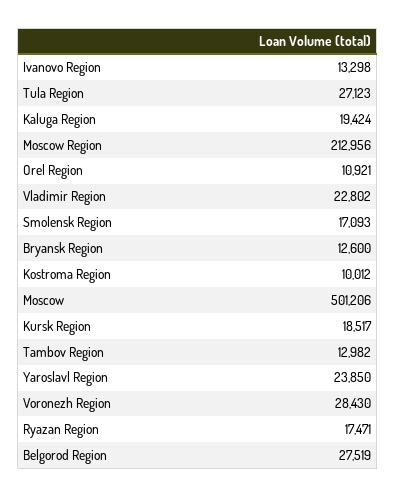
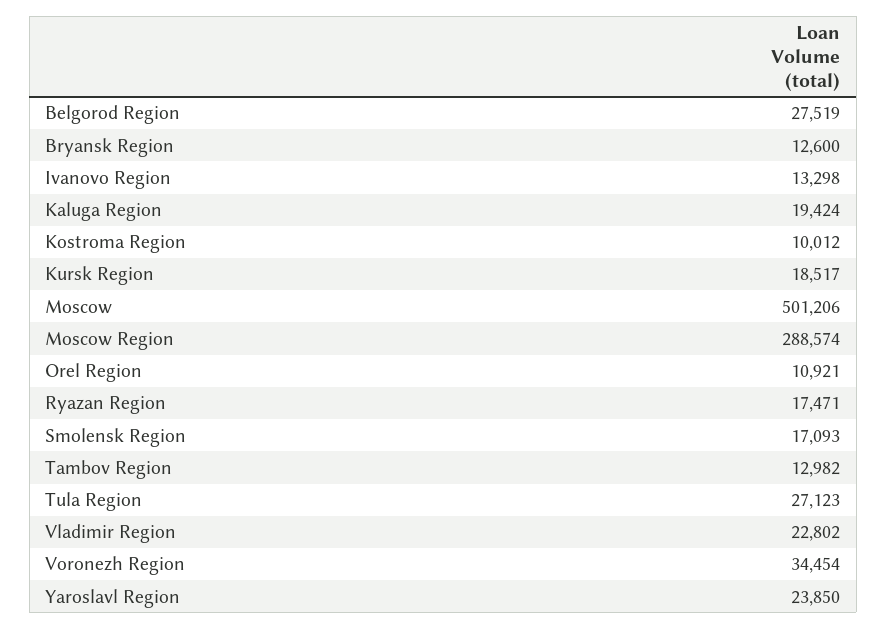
  {
    "Ivanovo Region": 13298,
    "Tula Region": 27123,
    "Kaluga Region": 19424,
-   "Moscow Region": 212956,
+   "Moscow Region": 288574,
    "Orel Region": 10921,
    "Vladimir Region": 22802,
    "Smolensk Region": 17093,
    "Bryansk Region": 12600,
    "Kostroma Region": 10012,
    "Moscow": 501206,
    "Kursk Region": 18517,
    "Tambov Region": 12982,
    "Yaroslavl Region": 23850,
-   "Voronezh Region": 28430,
+   "Voronezh Region": 34454,
    "Ryazan Region": 17471,
    "Belgorod Region": 27519
  }

